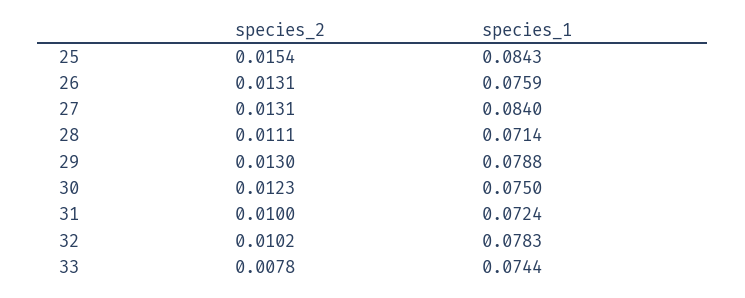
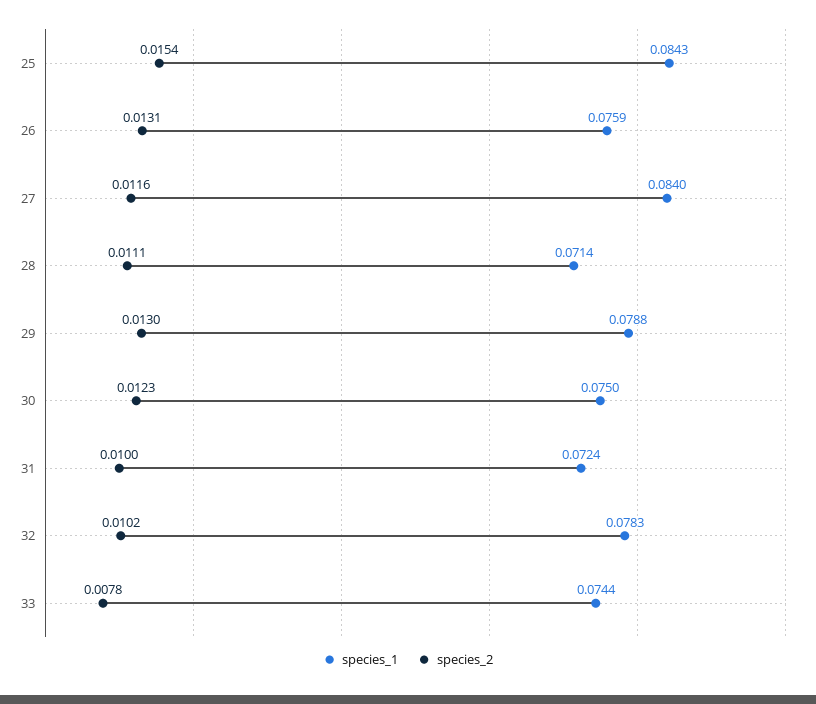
  {
    "species_2": {
      "25": 0.0154,
      "26": 0.0131,
-     "27": 0.0131,
+     "27": 0.0116,
      "28": 0.0111,
      "29": 0.013,
      "30": 0.0123,
      "31": 0.01,
      "32": 0.0102,
      "33": 0.0078
    },
    "species_1": {
      "25": 0.0843,
      "26": 0.0759,
      "27": 0.084,
      "28": 0.0714,
      "29": 0.0788,
      "30": 0.075,
      "31": 0.0724,
      "32": 0.0783,
      "33": 0.0744
    }
  }

